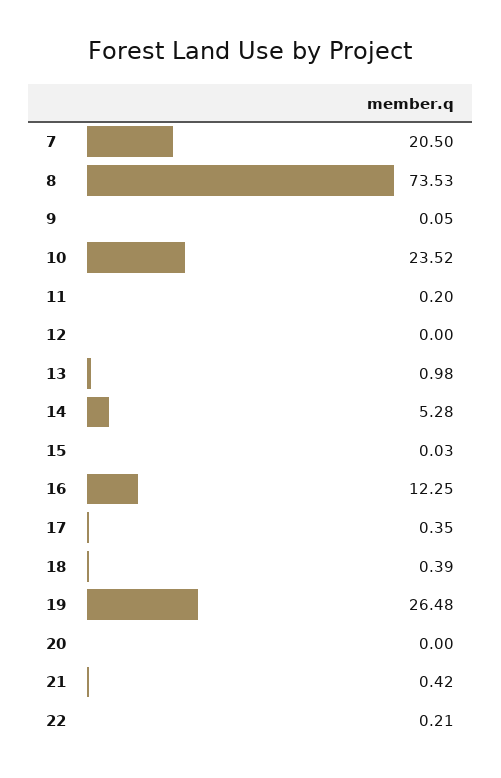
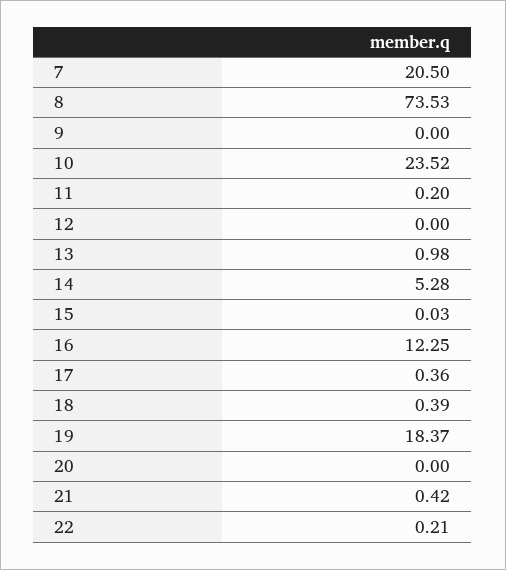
  {
    "7": 20.5,
    "8": 73.53,
-   "9": 0.05,
+   "9": 0,
    "10": 23.52,
    "11": 0.2,
    "12": 0,
    "13": 0.98,
    "14": 5.28,
    "15": 0.03,
    "16": 12.25,
-   "17": 0.35,
+   "17": 0.36,
    "18": 0.39,
-   "19": 26.48,
+   "19": 18.37,
    "20": 0,
    "21": 0.42,
    "22": 0.21
  }

